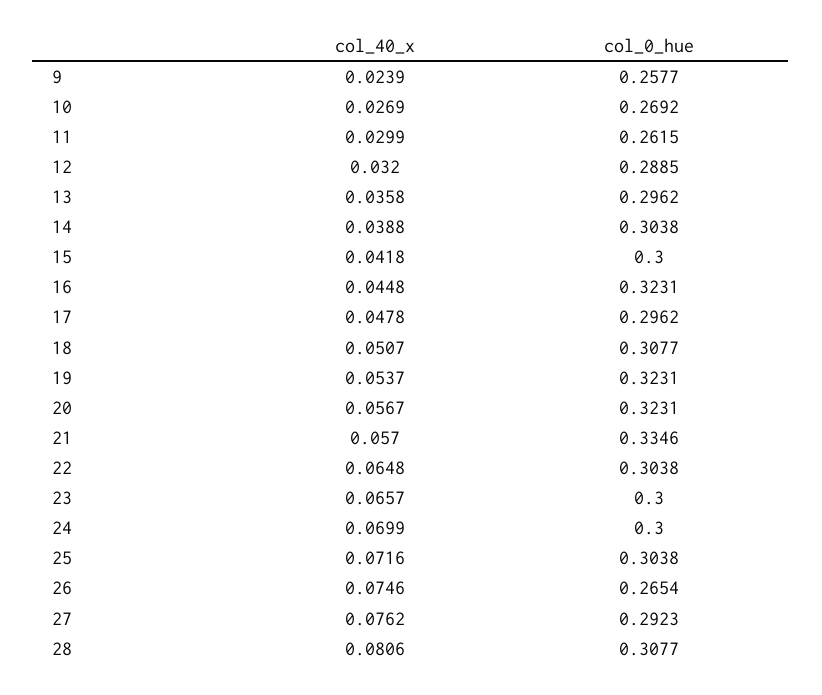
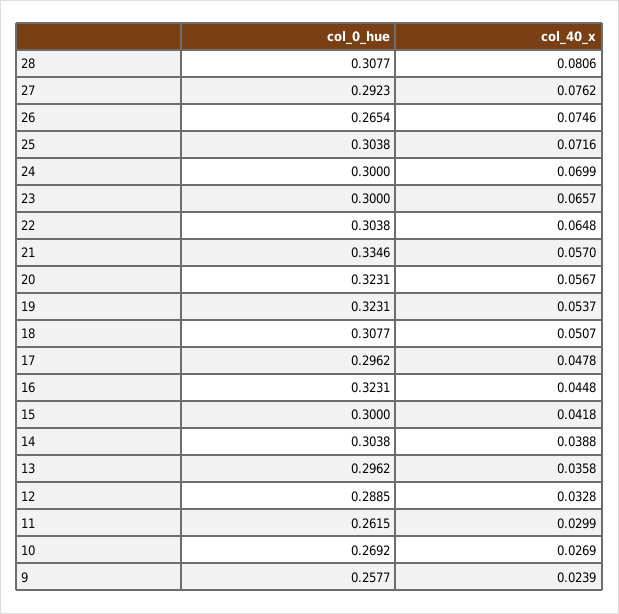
  {
    "col_40_x": {
      "9": 0.0239,
      "10": 0.0269,
      "11": 0.0299,
-     "12": 0.032,
+     "12": 0.0328,
      "13": 0.0358,
      "14": 0.0388,
      "15": 0.0418,
      "16": 0.0448,
      "17": 0.0478,
      "18": 0.0507,
      "19": 0.0537,
      "20": 0.0567,
      "21": 0.057,
      "22": 0.0648,
      "23": 0.0657,
      "24": 0.0699,
      "25": 0.0716,
      "26": 0.0746,
      "27": 0.0762,
      "28": 0.0806
    },
    "col_0_hue": {
      "9": 0.2577,
      "10": 0.2692,
      "11": 0.2615,
      "12": 0.2885,
      "13": 0.2962,
      "14": 0.3038,
      "15": 0.3,
      "16": 0.3231,
      "17": 0.2962,
      "18": 0.3077,
      "19": 0.3231,
      "20": 0.3231,
      "21": 0.3346,
      "22": 0.3038,
      "23": 0.3,
      "24": 0.3,
      "25": 0.3038,
      "26": 0.2654,
      "27": 0.2923,
      "28": 0.3077
    }
  }

